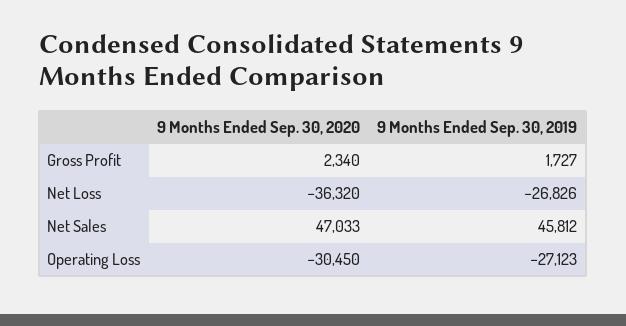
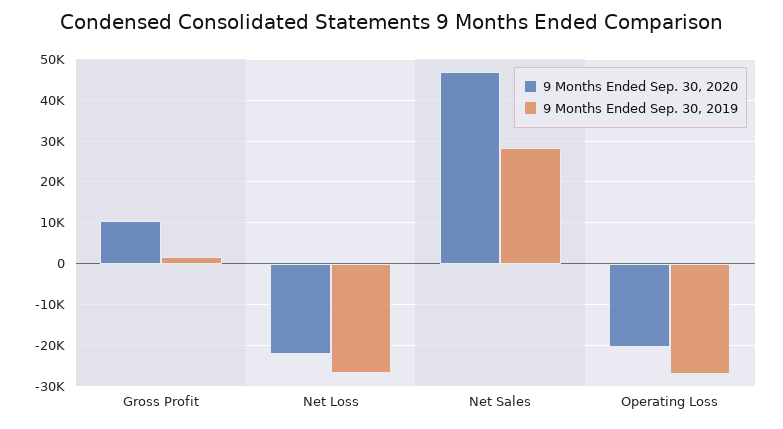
  {
    "9 Months Ended Sep. 30, 2020": {
-     "Gross Profit": 2340,
+     "Gross Profit": 10000,
-     "Net Loss": -36320,
+     "Net Loss": -22000,
      "Net Sales": 47033,
-     "Operating Loss": -30450
+     "Operating Loss": -20000
    },
    "9 Months Ended Sep. 30, 2019": {
      "Gross Profit": 1727,
      "Net Loss": -26826,
-     "Net Sales": 45812,
+     "Net Sales": 28000,
      "Operating Loss": -27123
    }
  }

